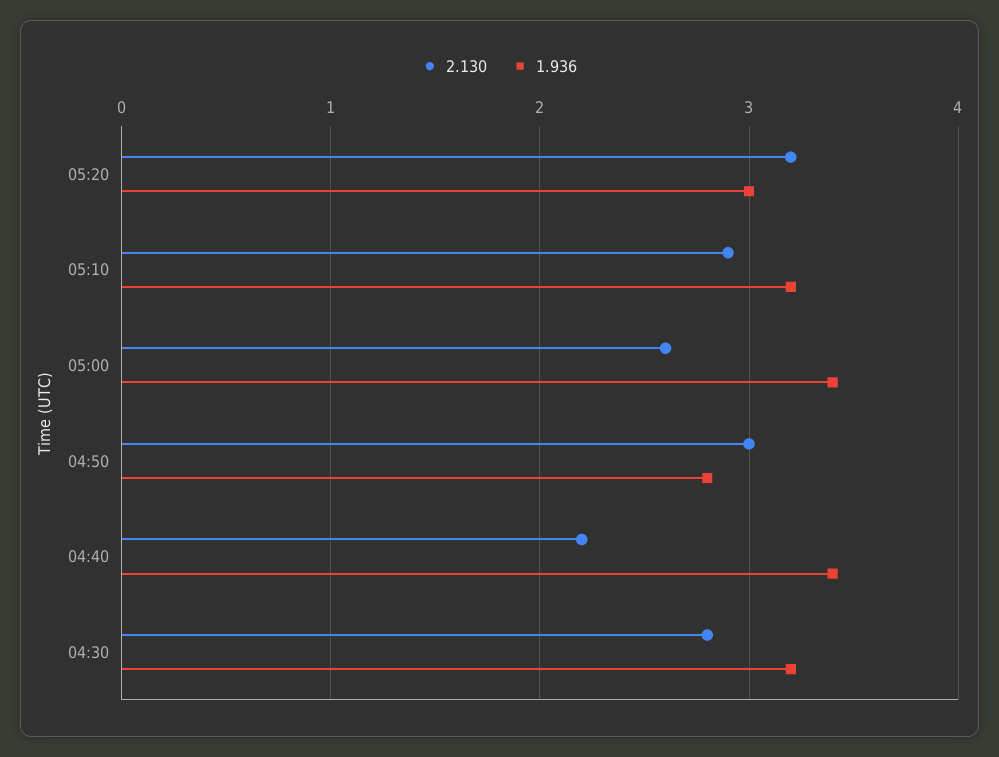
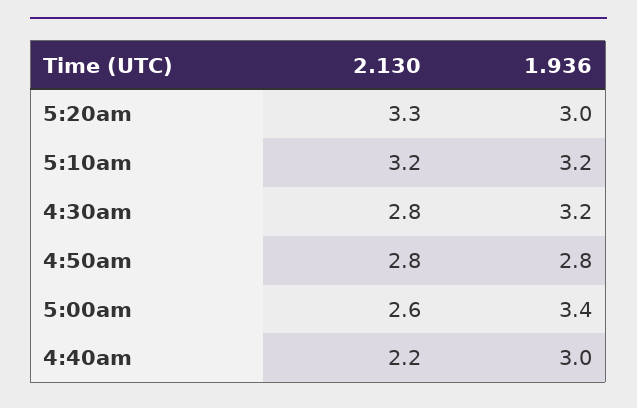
  {
    "2.130": {
-     "05:20": 3.2,
+     "05:20": 3.3,
-     "05:10": 2.9,
+     "05:10": 3.2,
      "05:00": 2.6,
-     "04:50": 3,
+     "04:50": 2.8,
      "04:40": 2.2,
      "04:30": 2.8
    },
    "1.936": {
      "05:20": 3,
      "05:10": 3.2,
      "05:00": 3.4,
      "04:50": 2.8,
-     "04:40": 3.4,
+     "04:40": 3,
      "04:30": 3.2
    }
  }

